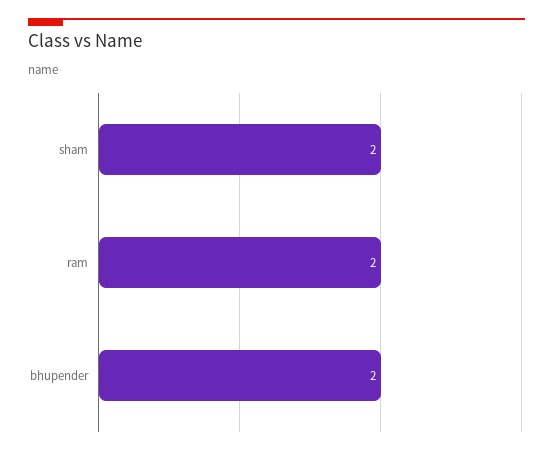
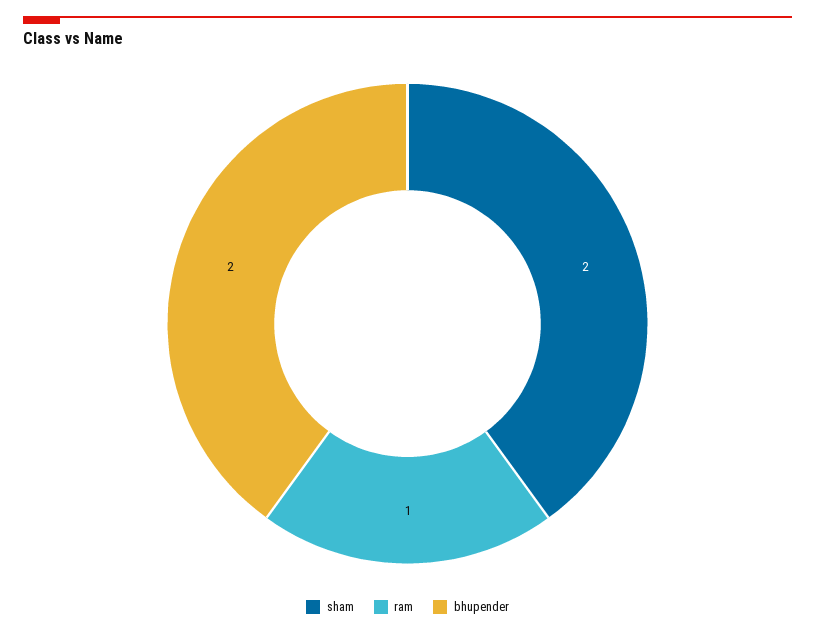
  {
    "sham": 2,
-   "ram": 2,
+   "ram": 1,
    "bhupender": 2
  }

